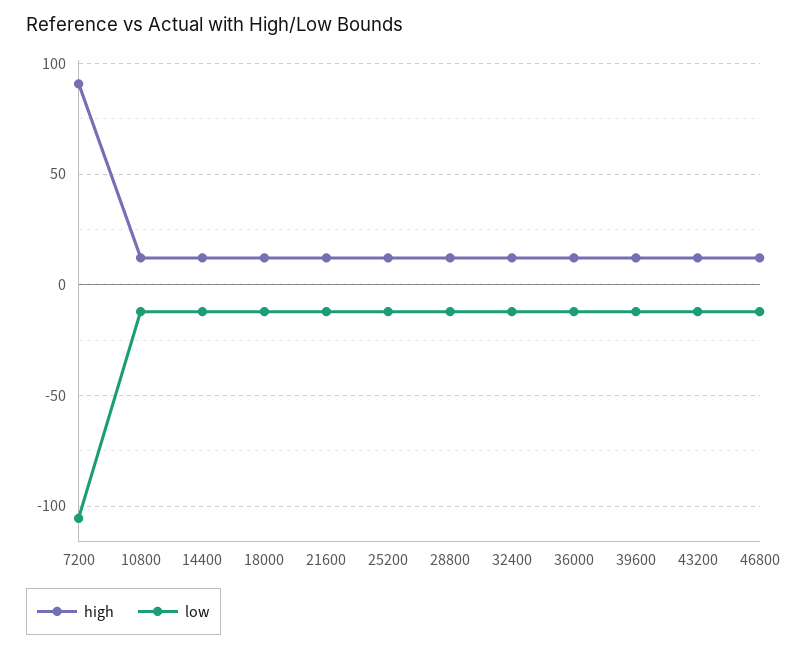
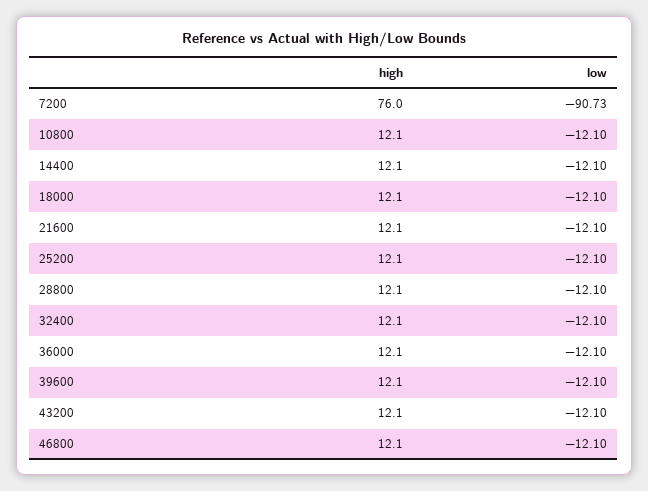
  {
    "high": {
-     "7200": 90,
+     "7200": 76,
      "10800": 12.1,
      "14400": 12.1,
      "18000": 12.1,
      "21600": 12.1,
      "25200": 12.1,
      "28800": 12.1,
      "32400": 12.1,
      "36000": 12.1,
      "39600": 12.1,
      "43200": 12.1,
      "46800": 12.1
    },
    "low": {
-     "7200": -105,
+     "7200": -90.73,
      "10800": -12.1,
      "14400": -12.1,
      "18000": -12.1,
      "21600": -12.1,
      "25200": -12.1,
      "28800": -12.1,
      "32400": -12.1,
      "36000": -12.1,
      "39600": -12.1,
      "43200": -12.1,
      "46800": -12.1
    }
  }

